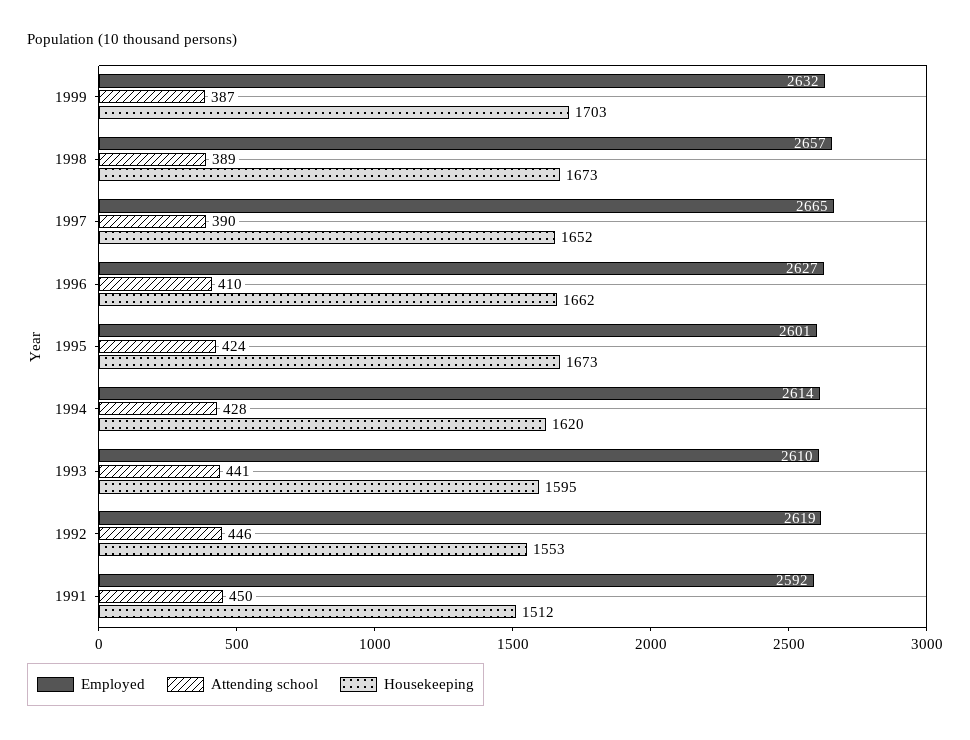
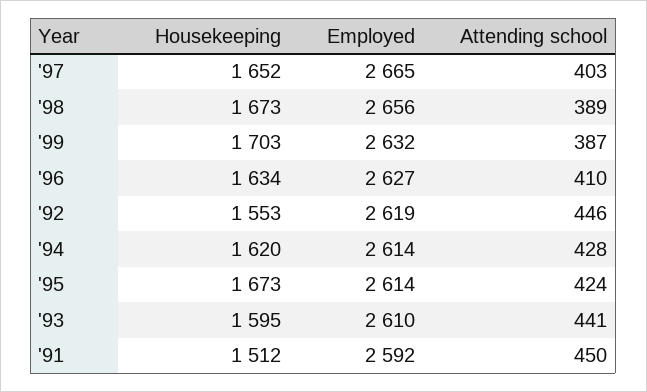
  {
    "Employed": {
      "1999": 2632,
-     "1998": 2657,
+     "1998": 2656,
      "1997": 2665,
      "1996": 2627,
-     "1995": 2601,
+     "1995": 2614,
      "1994": 2614,
      "1993": 2610,
      "1992": 2619,
      "1991": 2592
    },
    "Attending school": {
      "1999": 387,
      "1998": 389,
-     "1997": 390,
+     "1997": 403,
      "1996": 410,
      "1995": 424,
      "1994": 428,
      "1993": 441,
      "1992": 446,
      "1991": 450
    },
    "Housekeeping": {
      "1999": 1703,
      "1998": 1673,
      "1997": 1652,
-     "1996": 1662,
+     "1996": 1634,
      "1995": 1673,
      "1994": 1620,
      "1993": 1595,
      "1992": 1553,
      "1991": 1512
    }
  }

